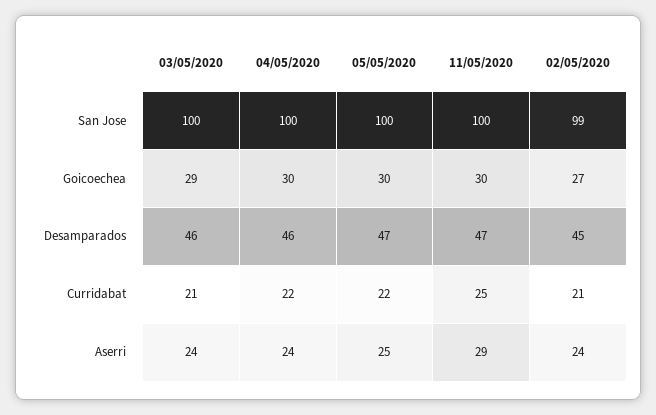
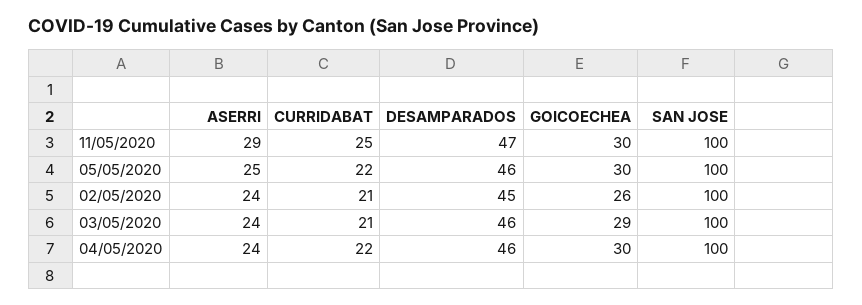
  {
    "03/05/2020": {
      "San Jose": 100,
      "Goicoechea": 29,
      "Desamparados": 46,
      "Curridabat": 21,
      "Aserri": 24
    },
    "04/05/2020": {
      "San Jose": 100,
      "Goicoechea": 30,
      "Desamparados": 46,
      "Curridabat": 22,
      "Aserri": 24
    },
    "05/05/2020": {
      "San Jose": 100,
      "Goicoechea": 30,
-     "Desamparados": 47,
+     "Desamparados": 46,
      "Curridabat": 22,
      "Aserri": 25
    },
    "11/05/2020": {
      "San Jose": 100,
      "Goicoechea": 30,
      "Desamparados": 47,
      "Curridabat": 25,
      "Aserri": 29
    },
    "02/05/2020": {
-     "San Jose": 99,
+     "San Jose": 100,
-     "Goicoechea": 27,
+     "Goicoechea": 26,
      "Desamparados": 45,
      "Curridabat": 21,
      "Aserri": 24
    }
  }

